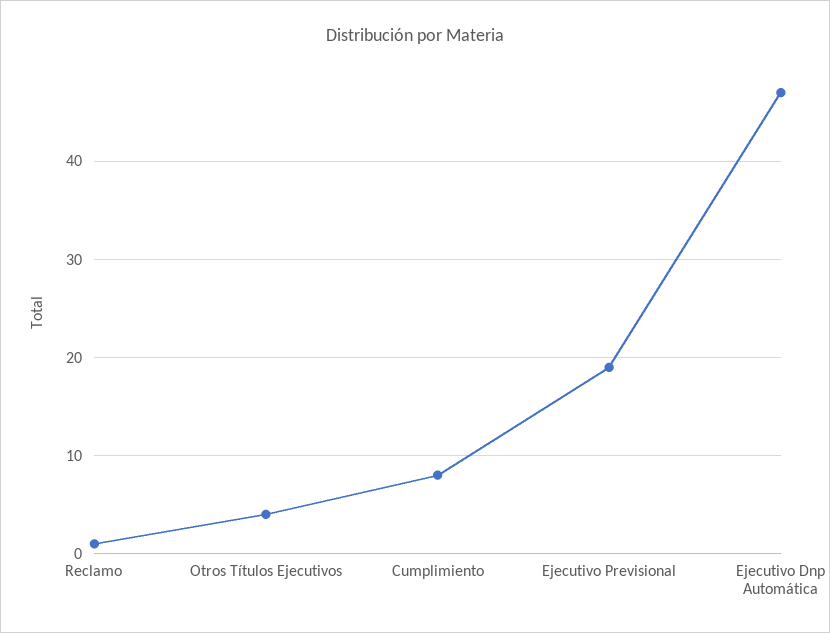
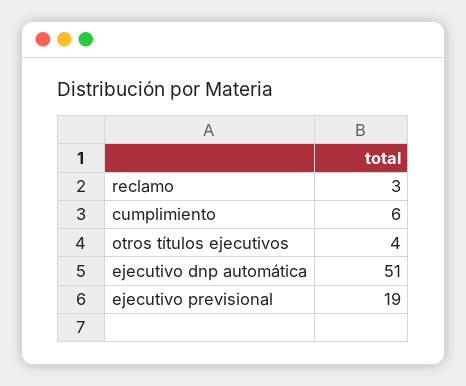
  {
-   "Reclamo": 1,
+   "Reclamo": 3,
    "Otros Títulos Ejecutivos": 4,
-   "Cumplimiento": 8,
+   "Cumplimiento": 6,
    "Ejecutivo Previsional": 19,
-   "Ejecutivo Dnp Automática": 47
+   "Ejecutivo Dnp Automática": 51
  }

